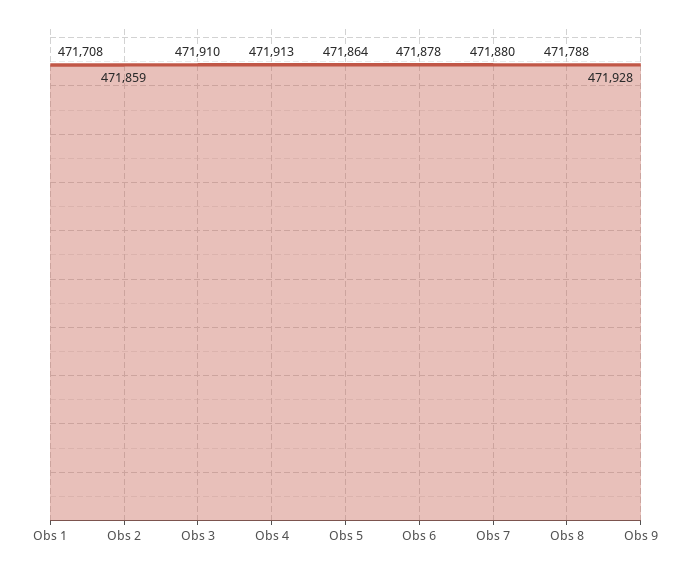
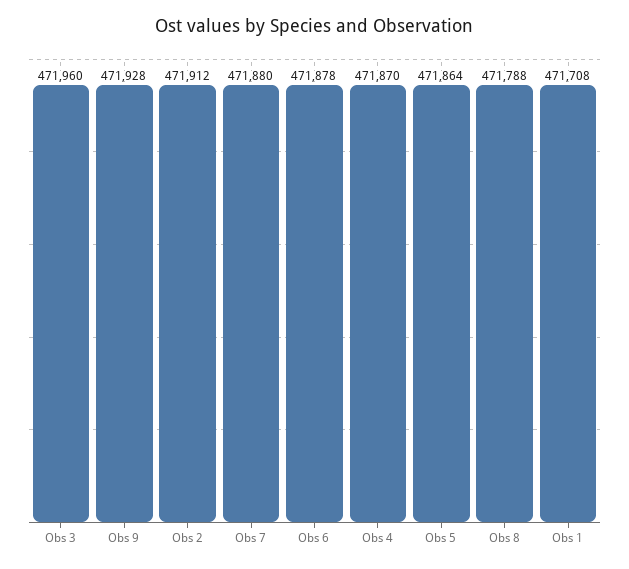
  {
    "Obs 1": 471708,
-   "Obs 2": 471859,
+   "Obs 2": 471912,
-   "Obs 3": 471910,
+   "Obs 3": 471960,
-   "Obs 4": 471913,
+   "Obs 4": 471870,
    "Obs 5": 471864,
    "Obs 6": 471878,
    "Obs 7": 471880,
    "Obs 8": 471788,
    "Obs 9": 471928
  }

